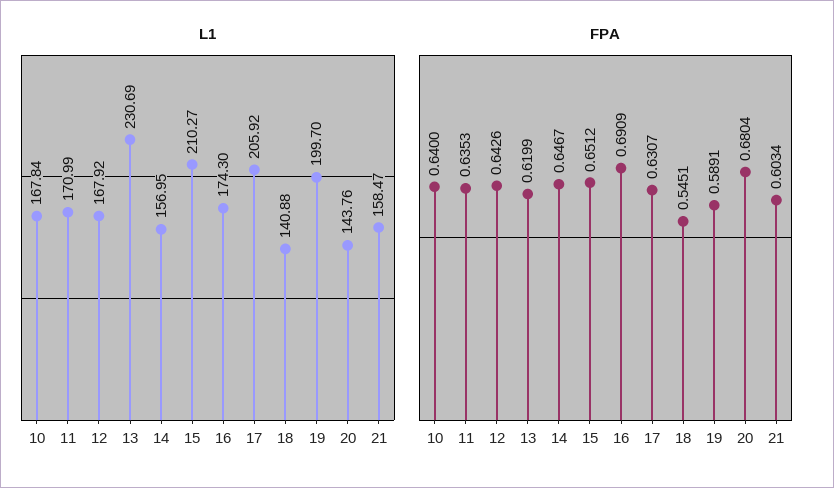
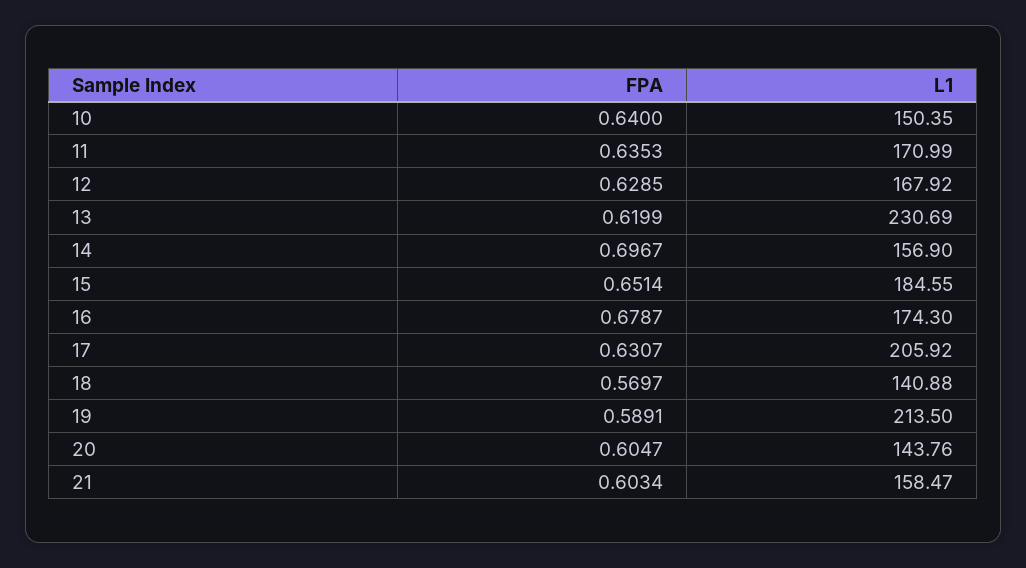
  {
    "L1": {
-     "10": 167.84,
+     "10": 150.35,
      "11": 170.99,
      "12": 167.92,
      "13": 230.69,
-     "14": 156.95,
+     "14": 156.9,
-     "15": 210.27,
+     "15": 184.55,
      "16": 174.3,
      "17": 205.92,
      "18": 140.88,
-     "19": 199.7,
+     "19": 213.5,
      "20": 143.76,
      "21": 158.47
    },
    "FPA": {
      "10": 0.64,
      "11": 0.6353,
-     "12": 0.6426,
+     "12": 0.6285,
      "13": 0.6199,
-     "14": 0.6467,
+     "14": 0.6967,
-     "15": 0.6512,
+     "15": 0.6514,
-     "16": 0.6909,
+     "16": 0.6787,
      "17": 0.6307,
-     "18": 0.5451,
+     "18": 0.5697,
      "19": 0.5891,
-     "20": 0.6804,
+     "20": 0.6047,
      "21": 0.6034
    }
  }

